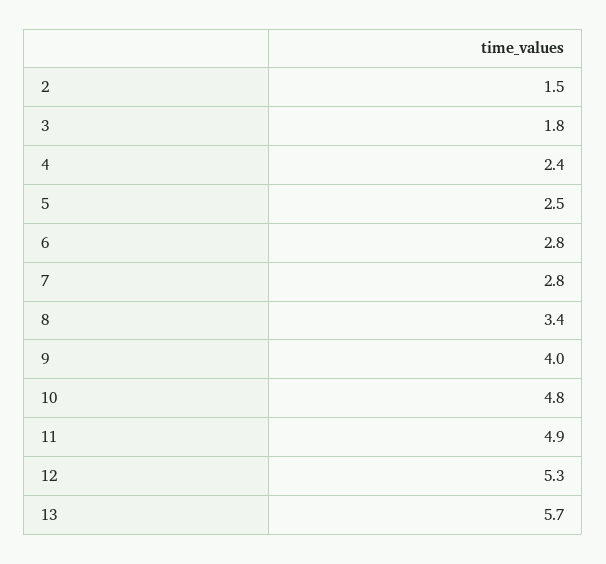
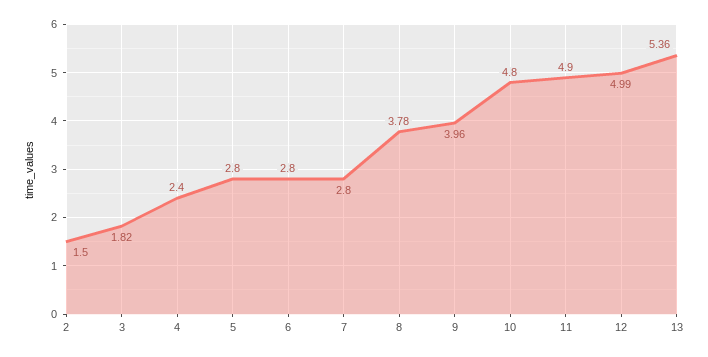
  {
    "2": 1.5,
    "3": 1.82,
    "4": 2.4,
-   "5": 2.5,
+   "5": 2.8,
    "6": 2.8,
    "7": 2.8,
-   "8": 3.4,
+   "8": 3.78,
    "9": 3.96,
    "10": 4.8,
    "11": 4.9,
-   "12": 5.3,
+   "12": 4.99,
-   "13": 5.7
+   "13": 5.36
  }

